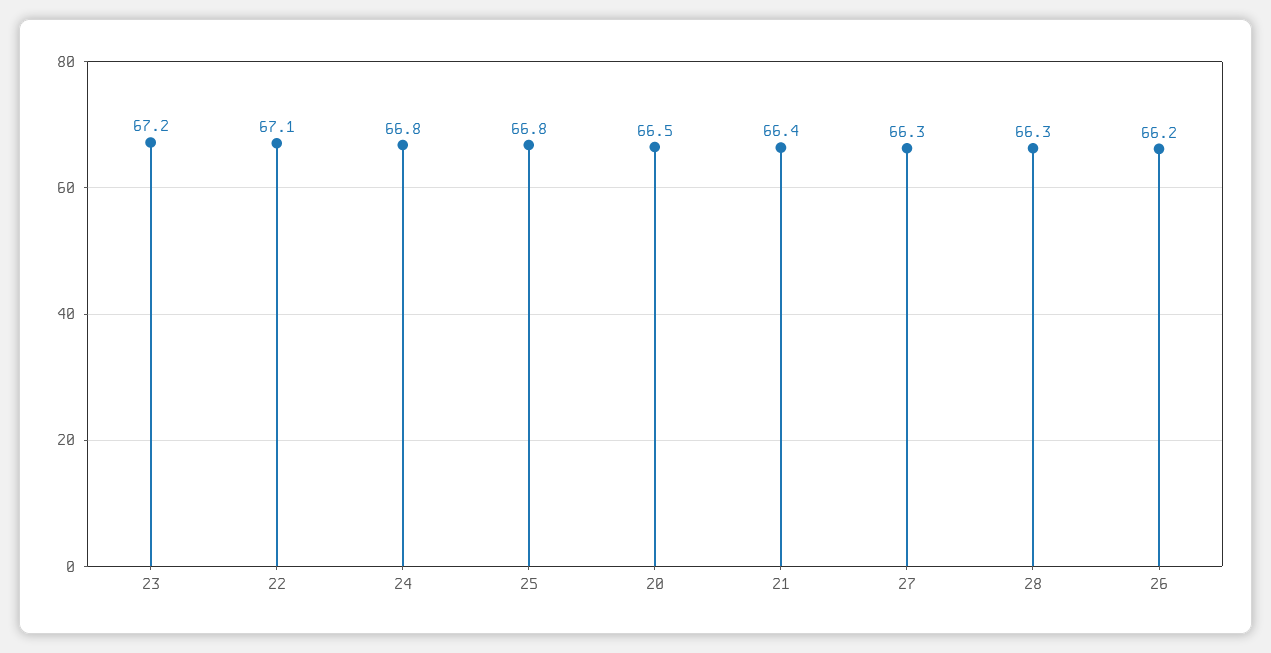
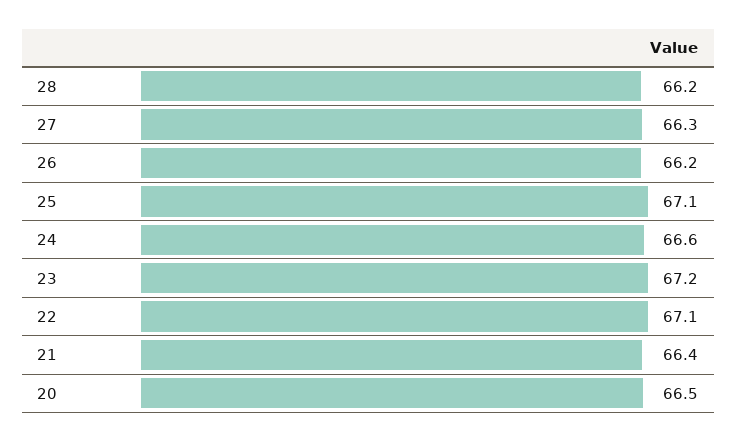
  {
    "23": 67.2,
    "22": 67.1,
-   "24": 66.8,
+   "24": 66.6,
-   "25": 66.8,
+   "25": 67.1,
    "20": 66.5,
    "21": 66.4,
    "27": 66.3,
-   "28": 66.3,
+   "28": 66.2,
    "26": 66.2
  }

